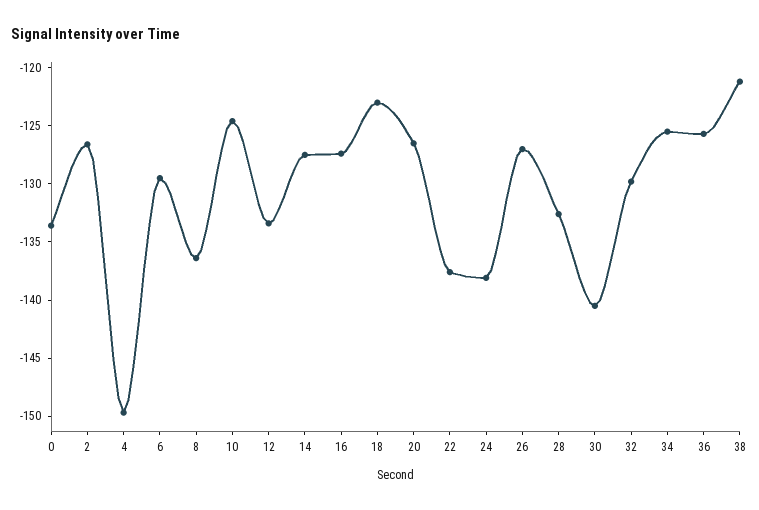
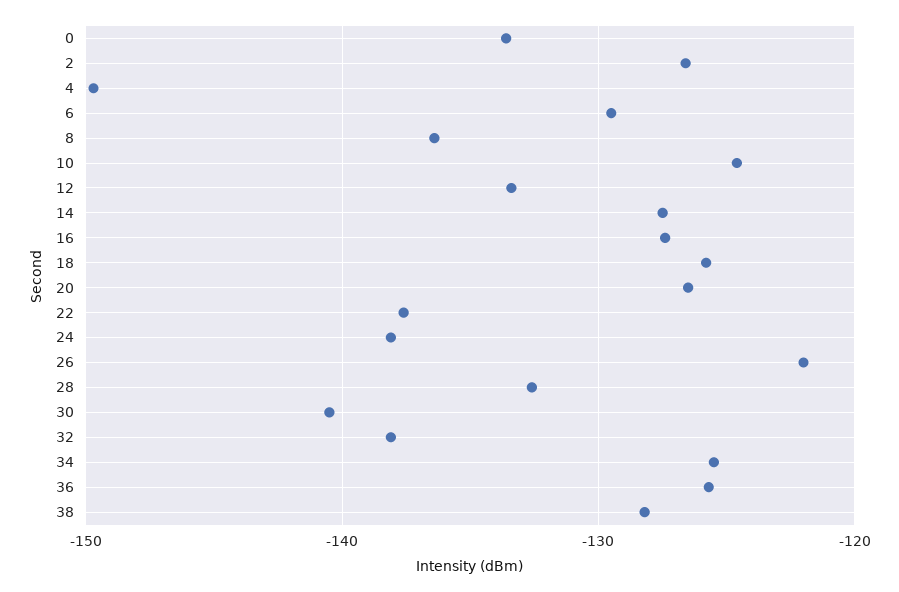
  {
    "0": -134,
    "2": -127,
    "4": -150,
    "6": -130,
    "8": -136,
    "10": -125,
    "12": -133,
    "14": -128,
    "16": -127,
-   "18": -123,
+   "18": -126,
    "20": -127,
    "22": -138,
    "24": -138,
-   "26": -127,
+   "26": -122,
    "28": -133,
    "30": -141,
-   "32": -130,
+   "32": -138,
    "34": -126,
    "36": -126,
-   "38": -121
+   "38": -128
  }

